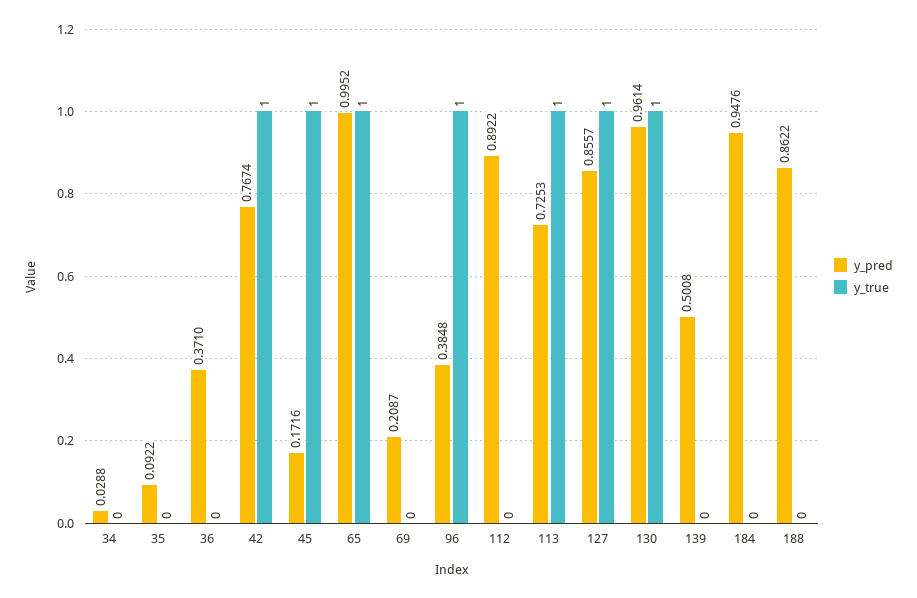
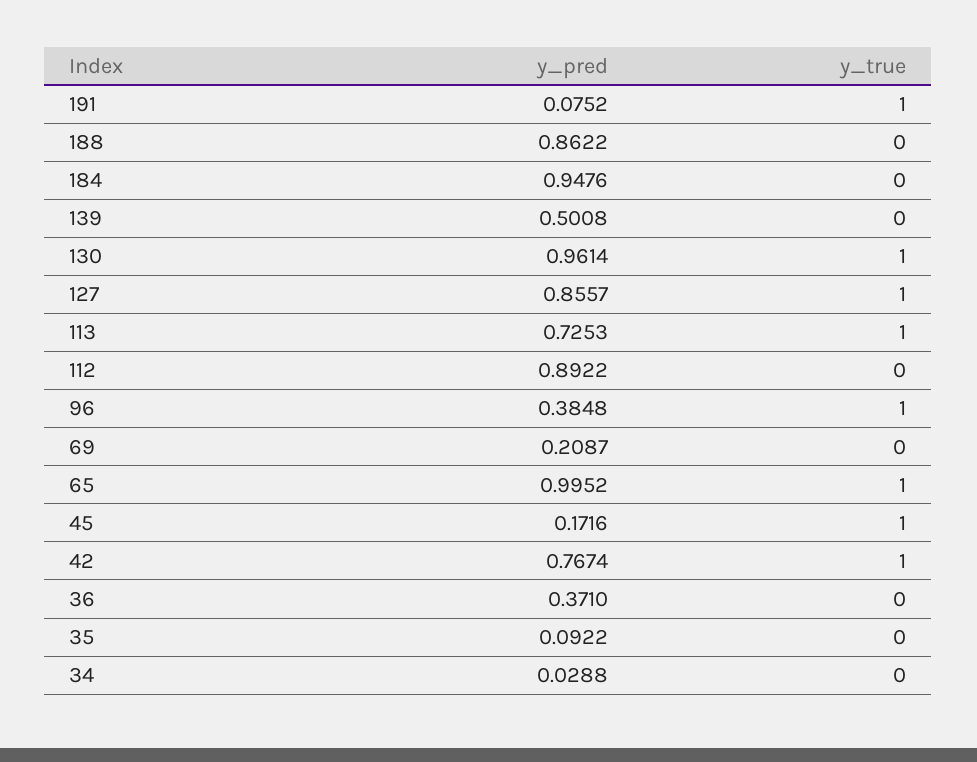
  {
    "y_pred": {
      "34": 0.0288,
      "35": 0.0922,
      "36": 0.371,
      "42": 0.7674,
      "45": 0.1716,
      "65": 0.9952,
      "69": 0.2087,
      "96": 0.3848,
      "112": 0.8922,
      "113": 0.7253,
      "127": 0.8557,
      "130": 0.9614,
      "139": 0.5008,
      "184": 0.9476,
-     "188": 0.8622
+     "188": 0.8622,
+     "191": 0.0752
    },
    "y_true": {
      "34": 0,
      "35": 0,
      "36": 0,
      "42": 1,
      "45": 1,
      "65": 1,
      "69": 0,
      "96": 1,
      "112": 0,
      "113": 1,
      "127": 1,
      "130": 1,
      "139": 0,
      "184": 0,
-     "188": 0
+     "188": 0,
+     "191": 1
    }
  }

